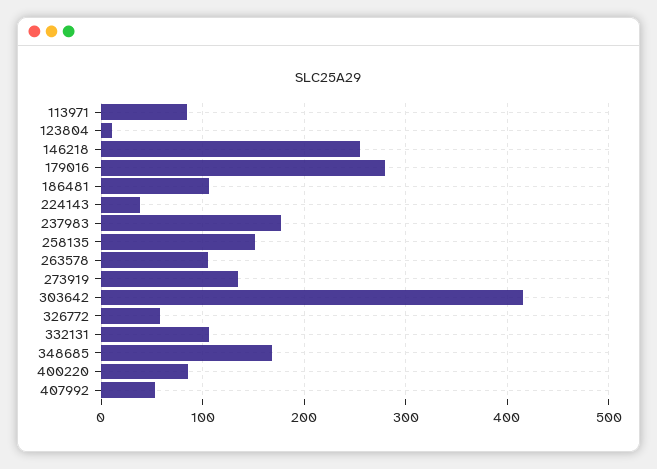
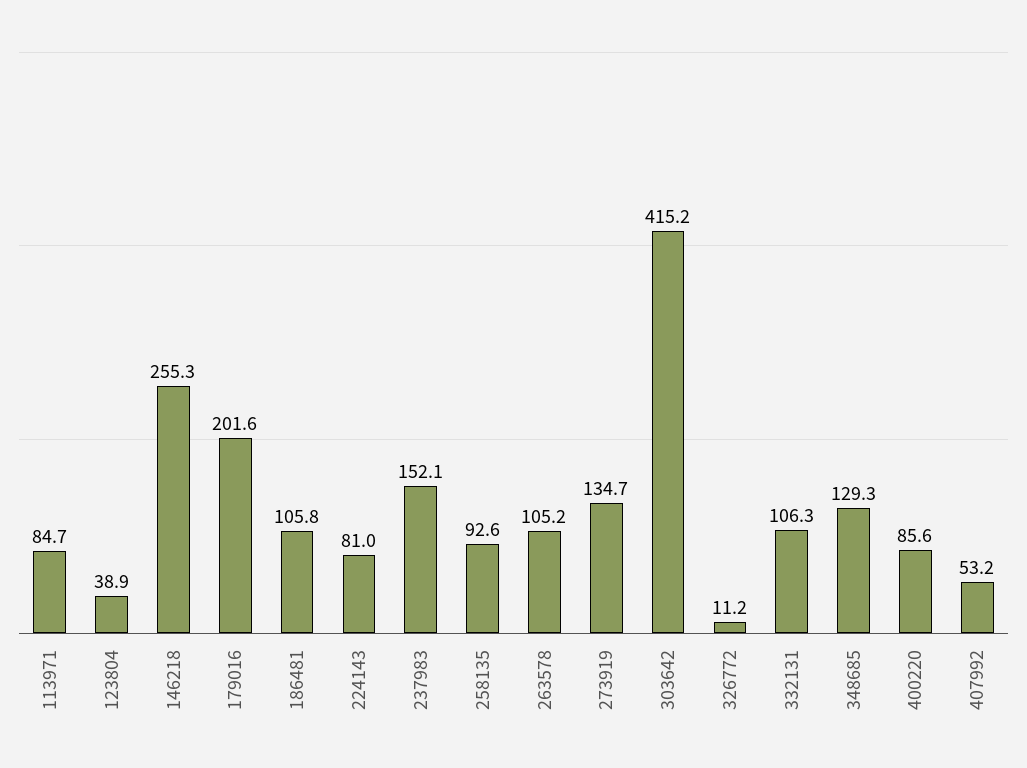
  {
    "113971": 84.7,
-   "123804": 10,
+   "123804": 38.9,
    "146218": 255.3,
-   "179016": 280,
+   "179016": 201.6,
    "186481": 105.8,
-   "224143": 40,
+   "224143": 81,
-   "237983": 180,
+   "237983": 152.1,
-   "258135": 150,
+   "258135": 92.6,
    "263578": 105.2,
    "273919": 134.7,
    "303642": 415.2,
-   "326772": 60,
+   "326772": 11.2,
    "332131": 106.3,
-   "348685": 170,
+   "348685": 129.3,
    "400220": 85.6,
    "407992": 53.2
  }

